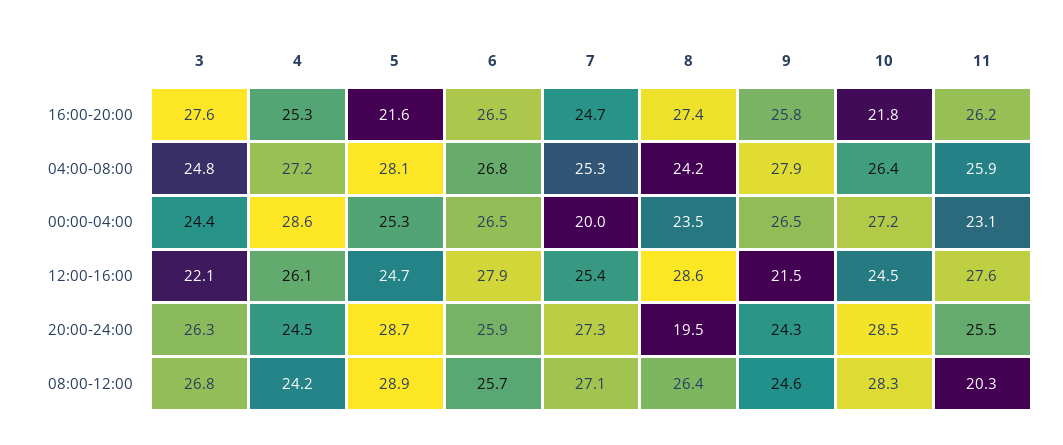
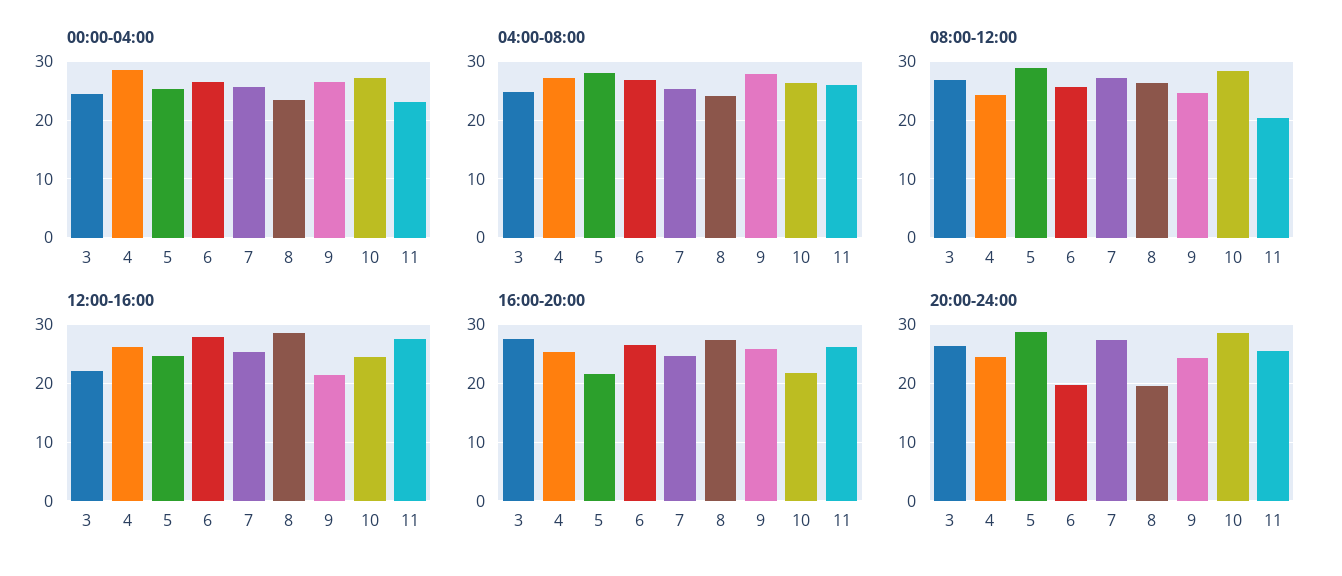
  {
    "16:00-20:00": {
      "3": 27.6,
      "4": 25.3,
      "5": 21.6,
      "6": 26.5,
      "7": 24.7,
      "8": 27.4,
      "9": 25.8,
      "10": 21.8,
      "11": 26.2
    },
    "04:00-08:00": {
      "3": 24.8,
      "4": 27.2,
      "5": 28.1,
      "6": 26.8,
      "7": 25.3,
      "8": 24.2,
      "9": 27.9,
      "10": 26.4,
      "11": 25.9
    },
    "00:00-04:00": {
      "3": 24.4,
      "4": 28.6,
      "5": 25.3,
      "6": 26.5,
-     "7": 20,
+     "7": 26,
      "8": 23.5,
      "9": 26.5,
      "10": 27.2,
      "11": 23.1
    },
    "12:00-16:00": {
      "3": 22.1,
      "4": 26.1,
      "5": 24.7,
      "6": 27.9,
      "7": 25.4,
      "8": 28.6,
      "9": 21.5,
      "10": 24.5,
      "11": 27.6
    },
    "20:00-24:00": {
      "3": 26.3,
      "4": 24.5,
      "5": 28.7,
-     "6": 25.9,
+     "6": 20,
      "7": 27.3,
      "8": 19.5,
      "9": 24.3,
      "10": 28.5,
      "11": 25.5
    },
    "08:00-12:00": {
      "3": 26.8,
      "4": 24.2,
      "5": 28.9,
      "6": 25.7,
      "7": 27.1,
      "8": 26.4,
      "9": 24.6,
      "10": 28.3,
      "11": 20.3
    }
  }

